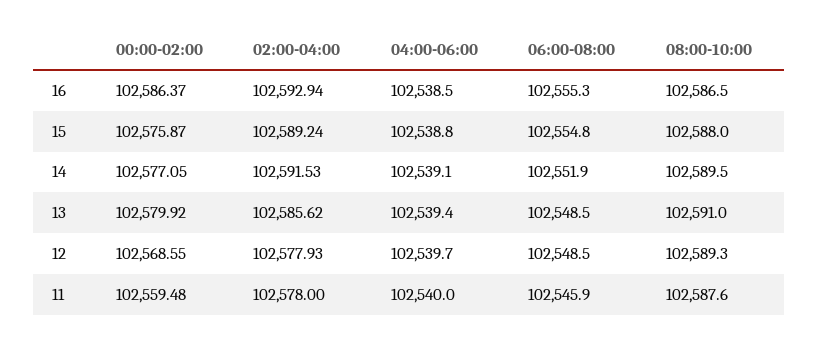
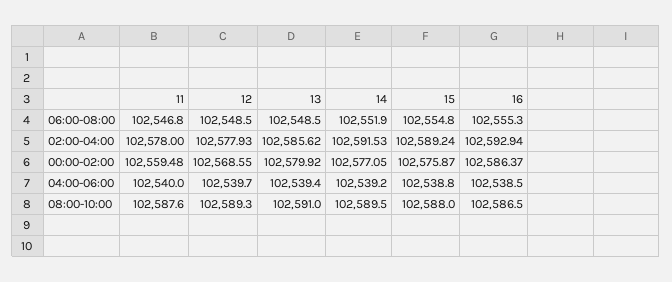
  {
    "00:00-02:00": {
      "16": 102586.37,
      "15": 102575.87,
      "14": 102577.05,
      "13": 102579.92,
      "12": 102568.55,
      "11": 102559.48
    },
    "02:00-04:00": {
      "16": 102592.94,
      "15": 102589.24,
      "14": 102591.53,
      "13": 102585.62,
      "12": 102577.93,
      "11": 102578
    },
    "04:00-06:00": {
      "16": 102538.5,
      "15": 102538.8,
-     "14": 102539.1,
+     "14": 102539.2,
      "13": 102539.4,
      "12": 102539.7,
      "11": 102540
    },
    "06:00-08:00": {
      "16": 102555.3,
      "15": 102554.8,
      "14": 102551.9,
      "13": 102548.5,
      "12": 102548.5,
-     "11": 102545.9
+     "11": 102546.8
    },
    "08:00-10:00": {
      "16": 102586.5,
      "15": 102588,
      "14": 102589.5,
      "13": 102591,
      "12": 102589.3,
      "11": 102587.6
    }
  }

